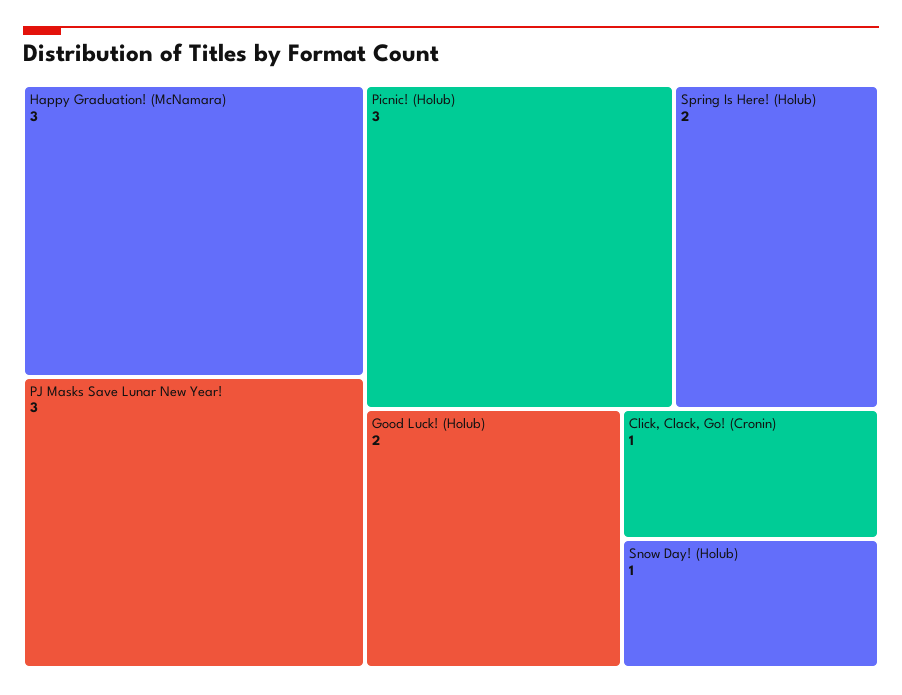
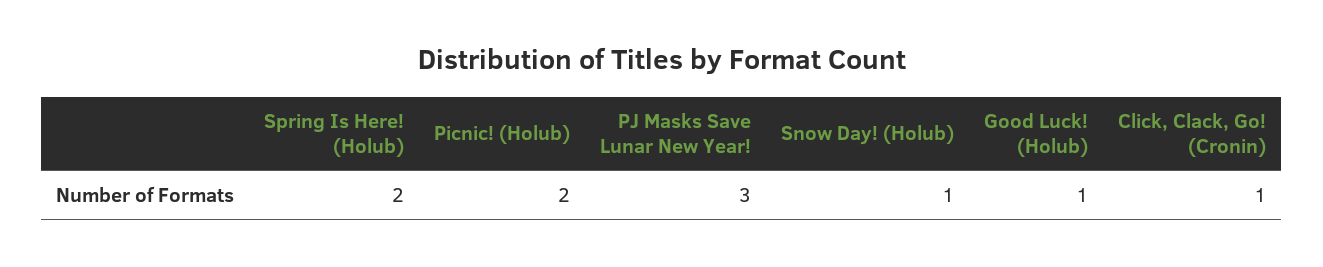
  {
-   "Happy Graduation! (McNamara)": 3,
    "PJ Masks Save Lunar New Year!": 3,
-   "Picnic! (Holub)": 3,
+   "Picnic! (Holub)": 2,
    "Spring Is Here! (Holub)": 2,
-   "Good Luck! (Holub)": 2,
+   "Good Luck! (Holub)": 1,
    "Click, Clack, Go! (Cronin)": 1,
    "Snow Day! (Holub)": 1
  }

